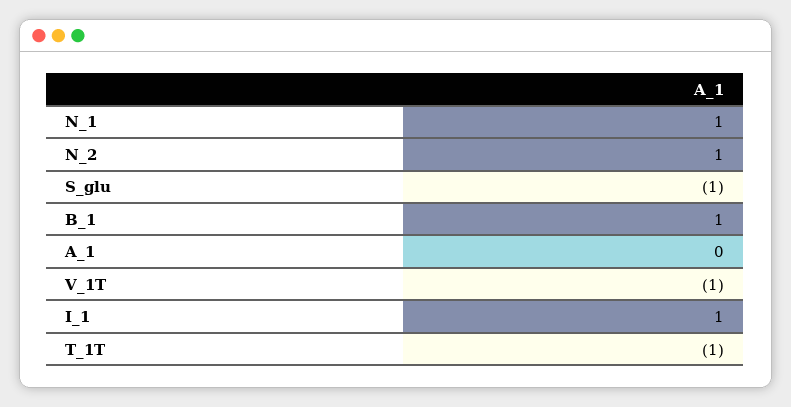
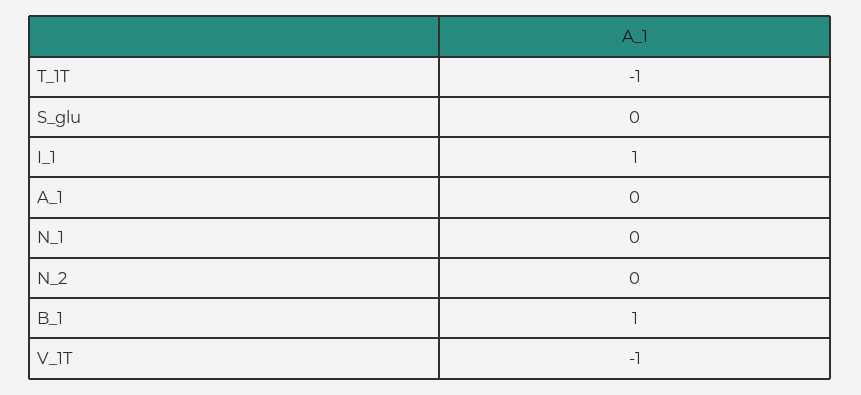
  {
-   "N_1": 1,
+   "N_1": 0,
-   "N_2": 1,
+   "N_2": 0,
-   "S_glu": -1,
+   "S_glu": 0,
    "B_1": 1,
    "A_1": 0,
    "V_1T": -1,
    "I_1": 1,
    "T_1T": -1
  }

